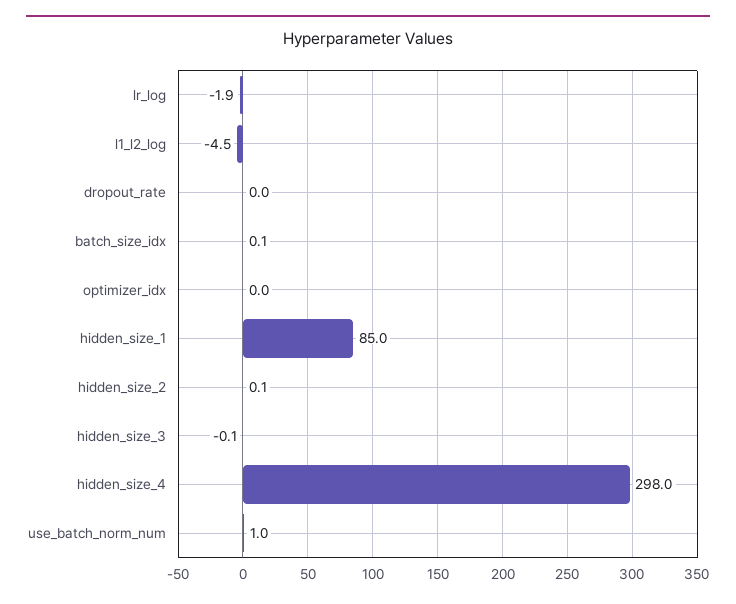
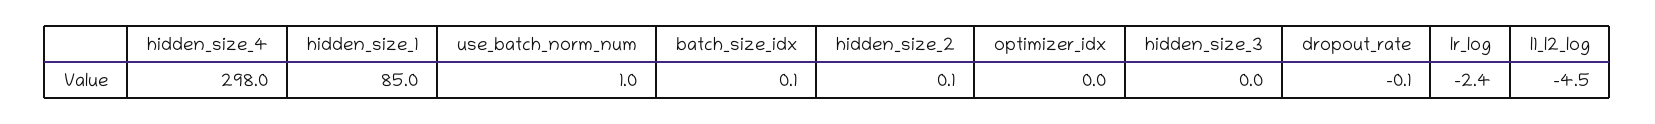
  {
-   "lr_log": -1.9,
+   "lr_log": -2.4,
    "l1_l2_log": -4.5,
-   "dropout_rate": 0,
+   "dropout_rate": -0.1,
    "batch_size_idx": 0.1,
    "optimizer_idx": 0,
    "hidden_size_1": 85,
    "hidden_size_2": 0.1,
-   "hidden_size_3": -0.1,
+   "hidden_size_3": 0,
    "hidden_size_4": 298,
    "use_batch_norm_num": 1
  }

